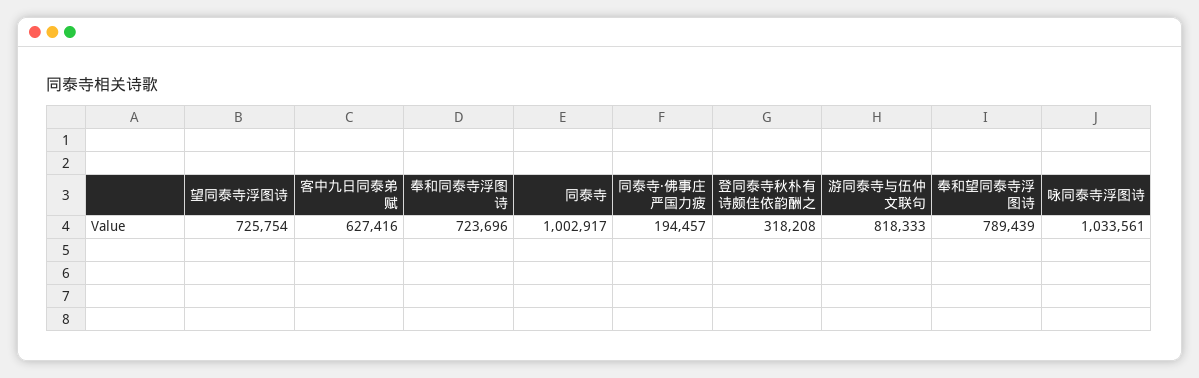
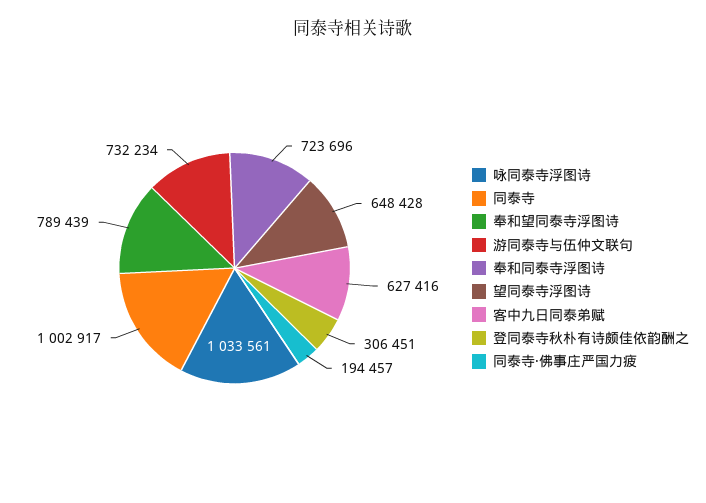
  {
-   "望同泰寺浮图诗": 725754,
+   "望同泰寺浮图诗": 648428,
    "客中九日同泰弟赋": 627416,
    "奉和同泰寺浮图诗": 723696,
    "同泰寺": 1002917,
    "同泰寺·佛事庄严国力疲": 194457,
-   "登同泰寺秋朴有诗颇佳依韵酬之": 318208,
+   "登同泰寺秋朴有诗颇佳依韵酬之": 306451,
-   "游同泰寺与伍仲文联句": 818333,
+   "游同泰寺与伍仲文联句": 732234,
    "奉和望同泰寺浮图诗": 789439,
    "咏同泰寺浮图诗": 1033561
  }

